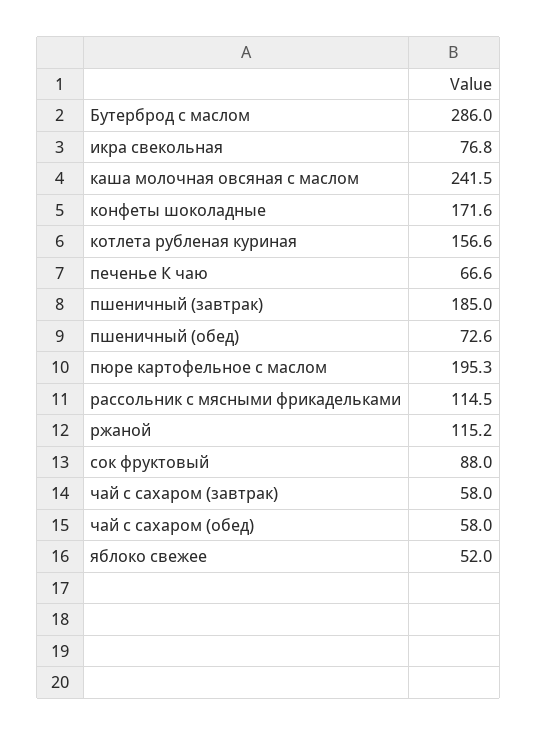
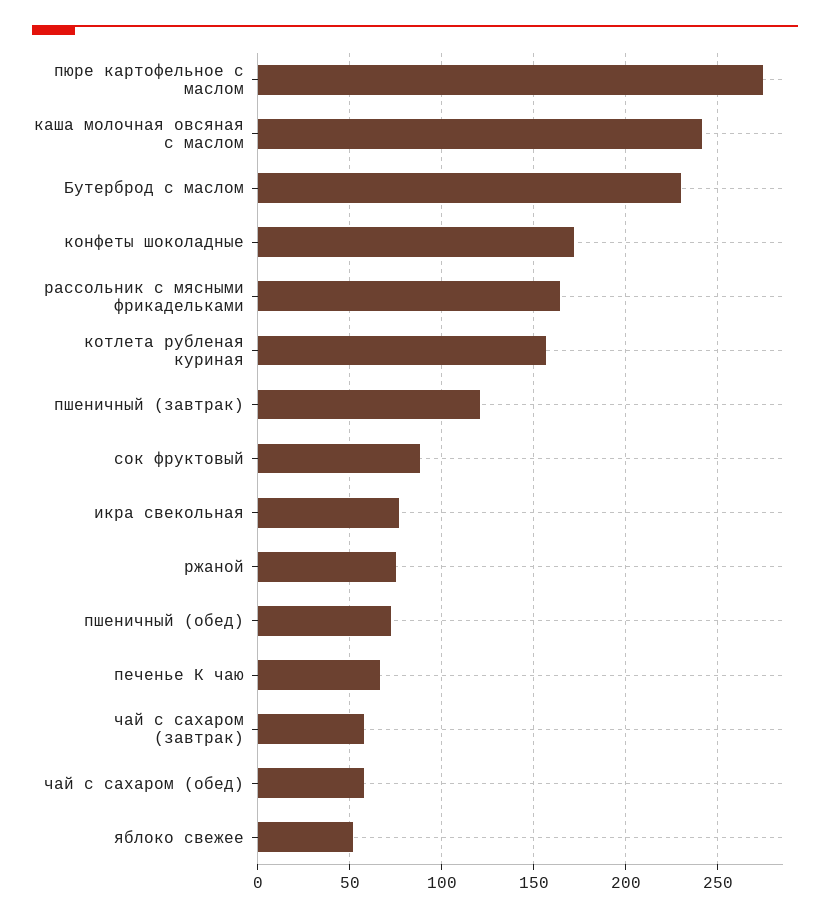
  {
-   "Бутерброд с маслом": 286,
+   "Бутерброд с маслом": 230,
    "икра свекольная": 76.8,
    "каша молочная овсяная с маслом": 241.5,
    "конфеты шоколадные": 171.6,
    "котлета рубленая куриная": 156.6,
    "печенье К чаю": 66.6,
-   "пшеничный (завтрак)": 185,
+   "пшеничный (завтрак)": 120,
    "пшеничный (обед)": 72.6,
-   "пюре картофельное с маслом": 195.3,
+   "пюре картофельное с маслом": 275,
-   "рассольник с мясными фрикадельками": 114.5,
+   "рассольник с мясными фрикадельками": 165,
-   "ржаной": 115.2,
+   "ржаной": 75,
    "сок фруктовый": 88,
    "чай с сахаром (завтрак)": 58,
    "чай с сахаром (обед)": 58,
    "яблоко свежее": 52
  }

